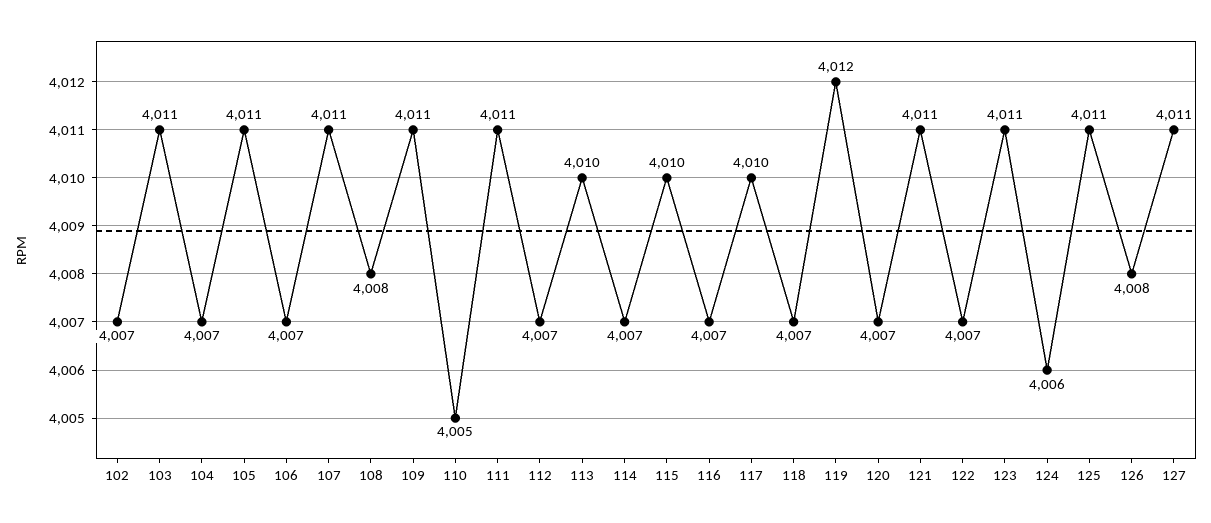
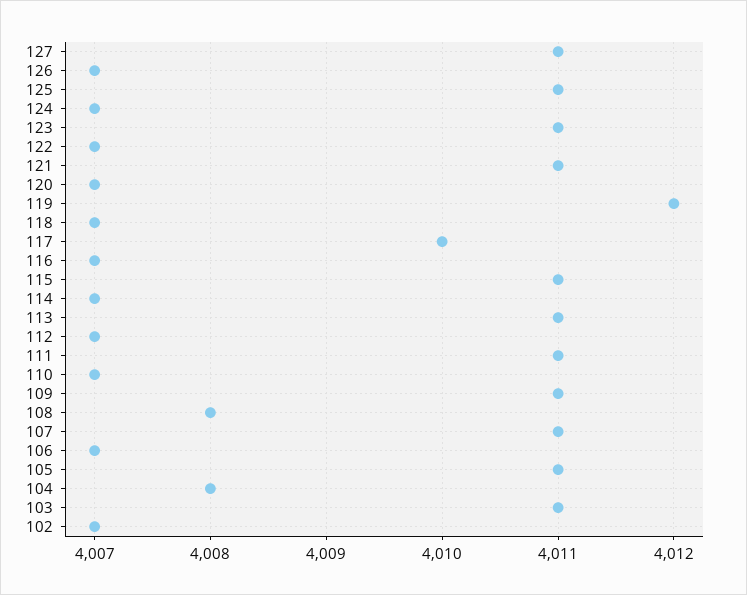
  {
    "102": 4007,
    "103": 4011,
-   "104": 4007,
+   "104": 4008,
    "105": 4011,
    "106": 4007,
    "107": 4011,
    "108": 4008,
    "109": 4011,
-   "110": 4005,
+   "110": 4007,
    "111": 4011,
    "112": 4007,
-   "113": 4010,
+   "113": 4011,
    "114": 4007,
-   "115": 4010,
+   "115": 4011,
    "116": 4007,
    "117": 4010,
    "118": 4007,
    "119": 4012,
    "120": 4007,
    "121": 4011,
    "122": 4007,
    "123": 4011,
-   "124": 4006,
+   "124": 4007,
    "125": 4011,
-   "126": 4008,
+   "126": 4007,
    "127": 4011
  }

